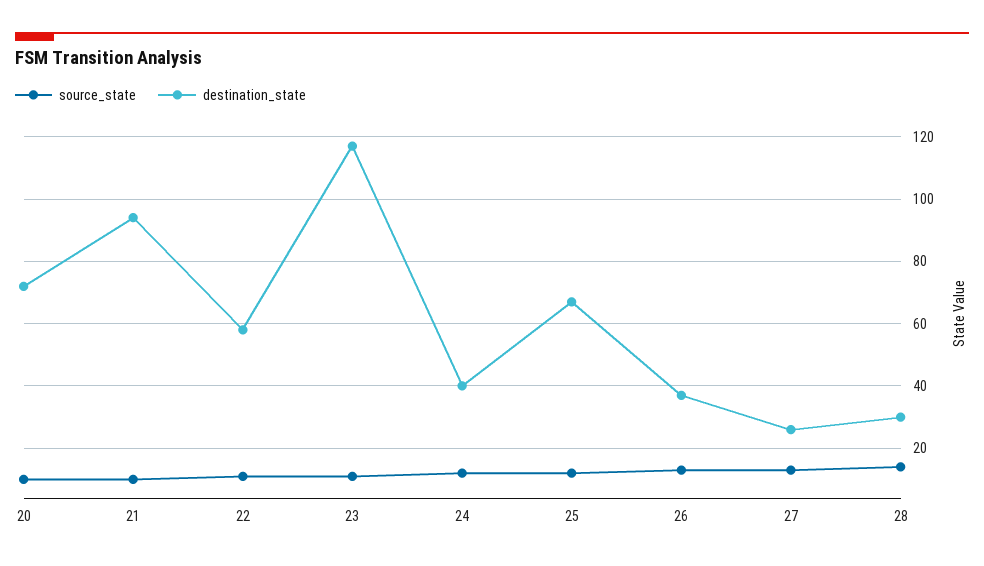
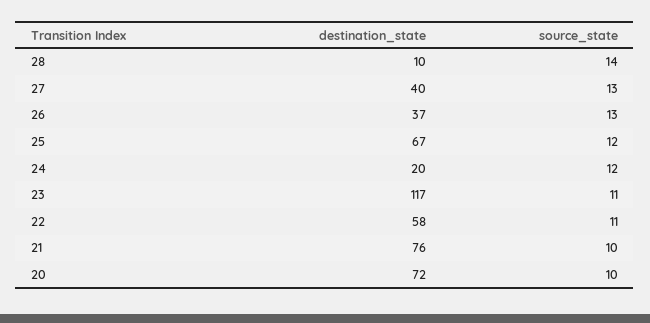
  {
    "source_state": {
      "20": 10,
      "21": 10,
      "22": 11,
      "23": 11,
      "24": 12,
      "25": 12,
      "26": 13,
      "27": 13,
      "28": 14
    },
    "destination_state": {
      "20": 72,
-     "21": 95,
+     "21": 76,
      "22": 58,
      "23": 117,
-     "24": 40,
+     "24": 20,
      "25": 67,
      "26": 37,
-     "27": 25,
+     "27": 40,
-     "28": 30
+     "28": 10
    }
  }

